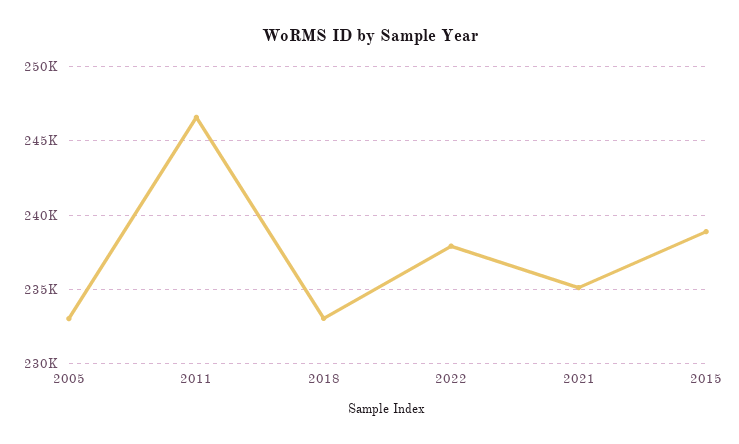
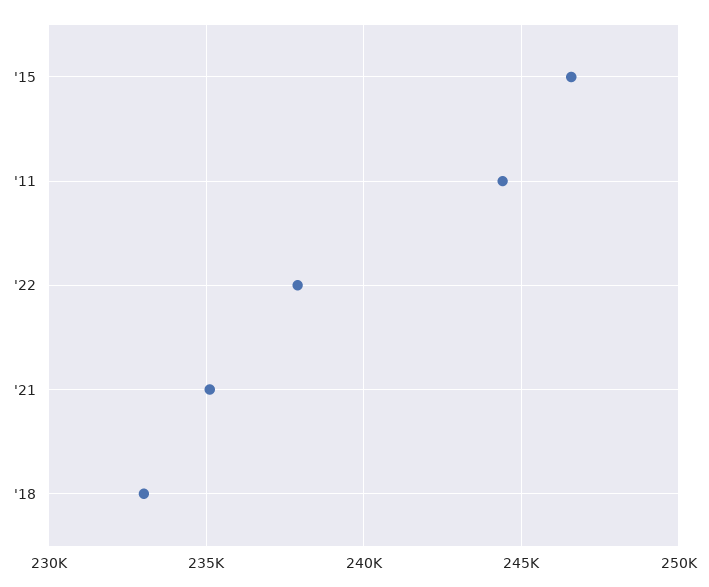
  {
-   "2005": 233000,
-   "2011": 246500,
+   "2011": 244500,
    "2018": 233000,
    "2022": 238000,
    "2021": 235000,
-   "2015": 239000
+   "2015": 246500
  }

